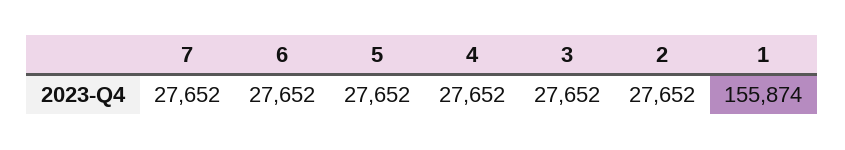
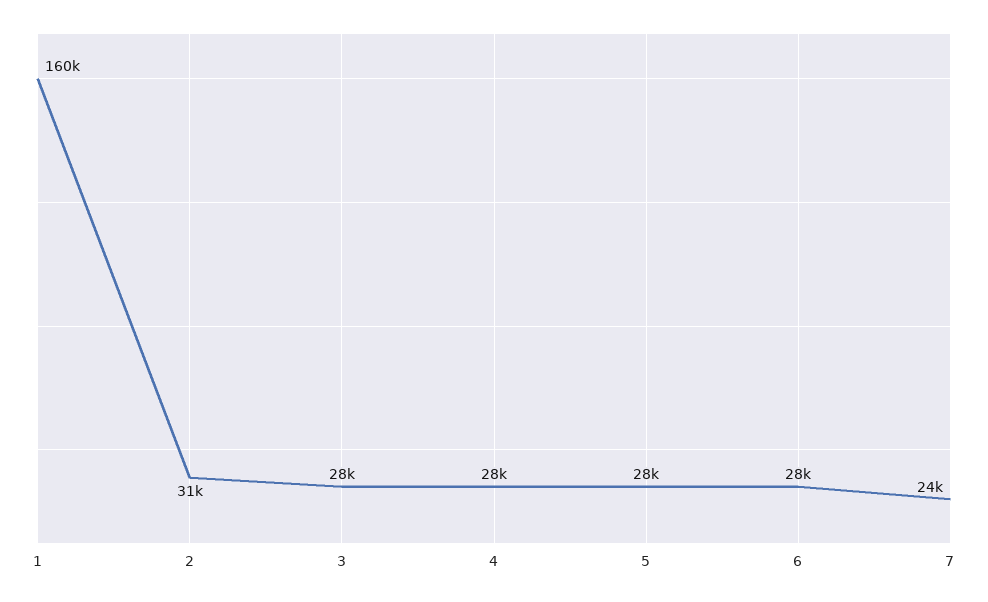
  {
-   "7": 27652,
+   "7": 24000,
    "6": 27652,
    "5": 27652,
    "4": 27652,
    "3": 27652,
-   "2": 27652,
+   "2": 31000,
-   "1": 155874
+   "1": 160000
  }

